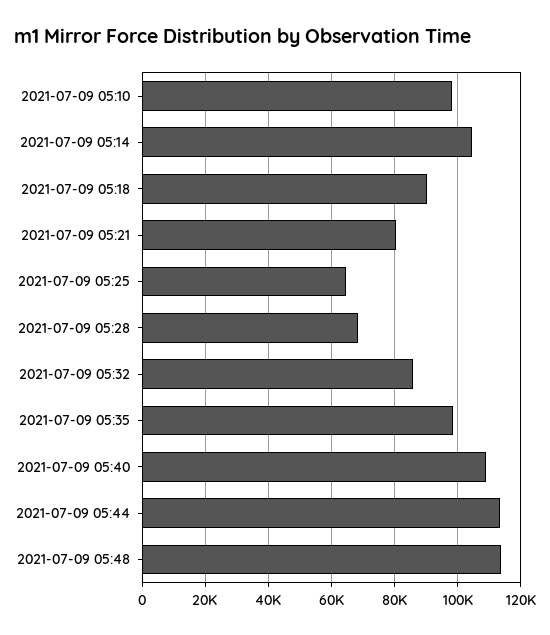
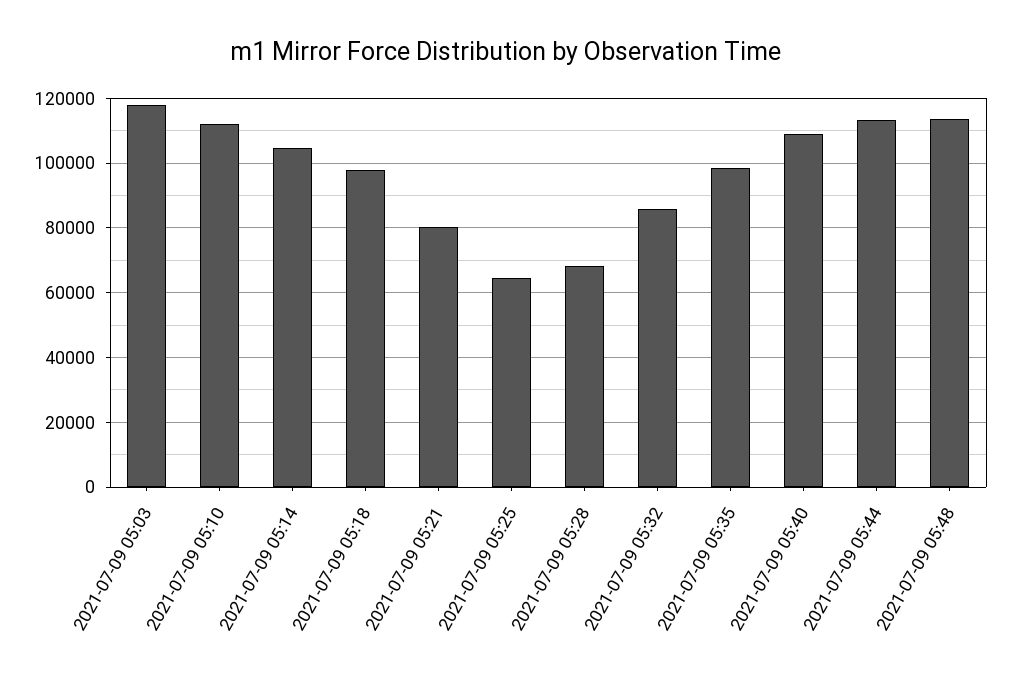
  {
-   "2021-07-09 05:10": 98000,
+   "2021-07-09 05:10": 112000,
    "2021-07-09 05:14": 104000,
-   "2021-07-09 05:18": 90000,
+   "2021-07-09 05:18": 98000,
    "2021-07-09 05:21": 80000,
    "2021-07-09 05:25": 64000,
    "2021-07-09 05:28": 68000,
    "2021-07-09 05:32": 86000,
    "2021-07-09 05:35": 98000,
    "2021-07-09 05:40": 108000,
    "2021-07-09 05:44": 114000,
-   "2021-07-09 05:48": 114000
+   "2021-07-09 05:48": 114000,
+   "2021-07-09 05:03": 118000
  }

